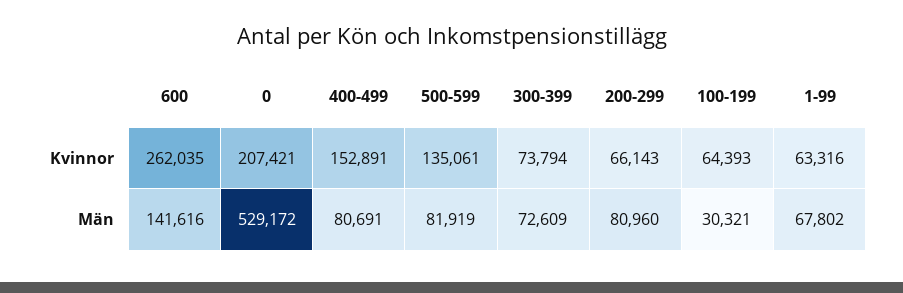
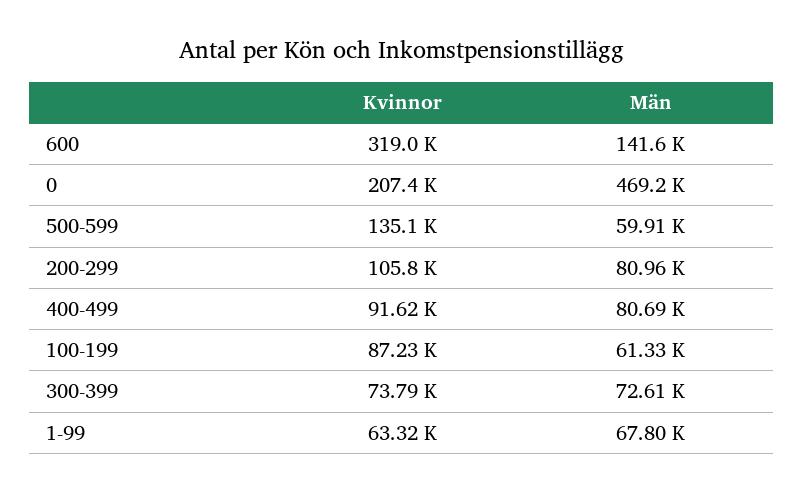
  {
    "600": {
-     "Kvinnor": 262035,
+     "Kvinnor": 319000,
      "Män": 141616
    },
    "0": {
      "Kvinnor": 207421,
-     "Män": 529172
+     "Män": 469200
    },
    "400-499": {
-     "Kvinnor": 152891,
+     "Kvinnor": 91620,
      "Män": 80691
    },
    "500-599": {
      "Kvinnor": 135061,
-     "Män": 81919
+     "Män": 59910
    },
    "300-399": {
      "Kvinnor": 73794,
      "Män": 72609
    },
    "200-299": {
-     "Kvinnor": 66143,
+     "Kvinnor": 105800,
      "Män": 80960
    },
    "100-199": {
-     "Kvinnor": 64393,
+     "Kvinnor": 87230,
-     "Män": 30321
+     "Män": 61330
    },
    "1-99": {
      "Kvinnor": 63316,
      "Män": 67802
    }
  }

